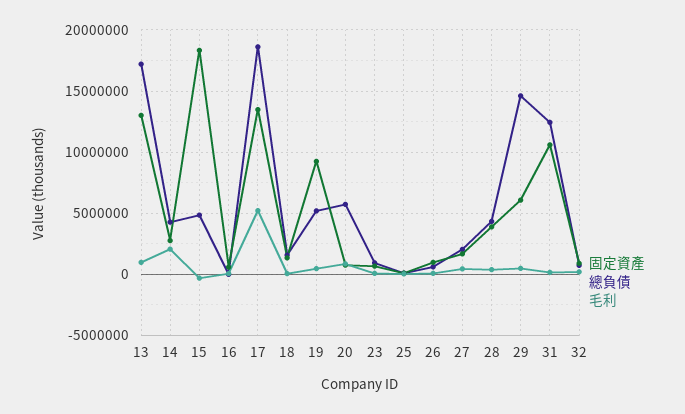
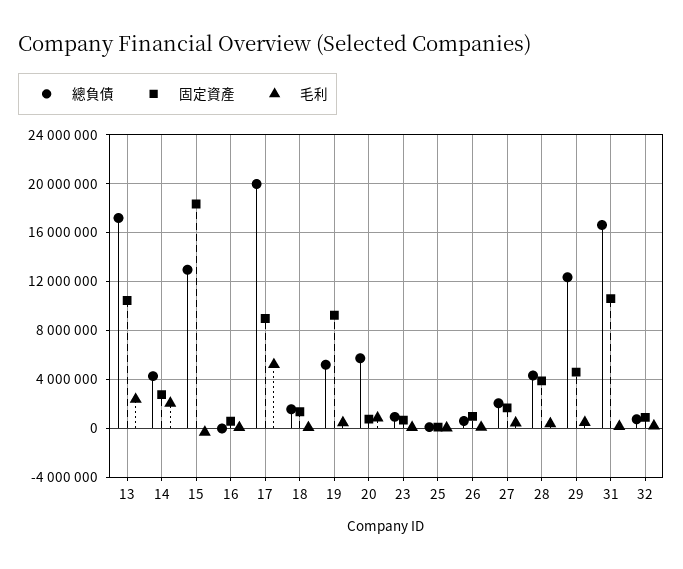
  {
    "固定資產": {
-     "13": 13000000,
+     "13": 10500000,
      "14": 3000000,
      "15": 18500000,
      "16": 500000,
-     "17": 13500000,
+     "17": 9000000,
      "18": 1500000,
      "19": 9000000,
      "20": 1000000,
      "23": 500000,
      "25": 0,
      "26": 1000000,
      "27": 1500000,
      "28": 4000000,
-     "29": 6000000,
+     "29": 4500000,
      "31": 10500000,
      "32": 1000000
    },
    "總負債": {
      "13": 17000000,
      "14": 4500000,
-     "15": 5000000,
+     "15": 13000000,
      "16": 0,
-     "17": 18500000,
+     "17": 20000000,
      "18": 1500000,
      "19": 5000000,
      "20": 5500000,
      "23": 1000000,
      "25": 0,
      "26": 500000,
      "27": 2000000,
      "28": 4500000,
-     "29": 14500000,
+     "29": 12500000,
-     "31": 12500000,
+     "31": 16500000,
      "32": 500000
    },
    "毛利": {
-     "13": 1000000,
+     "13": 2500000,
      "14": 2000000,
      "15": -500000,
      "16": 0,
      "17": 5000000,
      "18": 0,
      "19": 500000,
      "20": 1000000,
      "23": 0,
      "25": 0,
      "26": 0,
      "27": 500000,
      "28": 500000,
      "29": 500000,
      "31": 0,
      "32": 0
    }
  }

